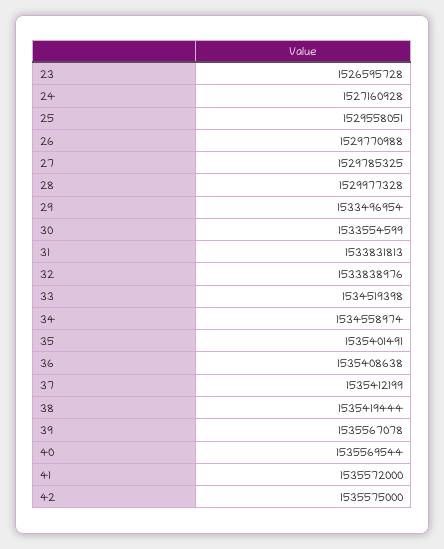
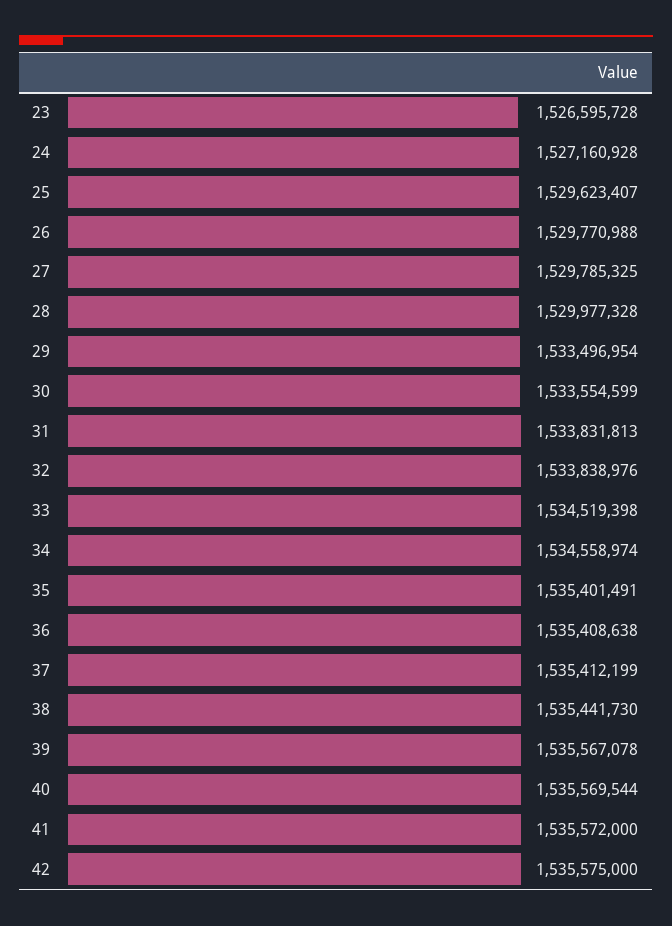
  {
    "23": 1526595728,
    "24": 1527160928,
-   "25": 1529558051,
+   "25": 1529623407,
    "26": 1529770988,
    "27": 1529785325,
    "28": 1529977328,
    "29": 1533496954,
    "30": 1533554599,
    "31": 1533831813,
    "32": 1533838976,
    "33": 1534519398,
    "34": 1534558974,
    "35": 1535401491,
    "36": 1535408638,
    "37": 1535412199,
-   "38": 1535419444,
+   "38": 1535441730,
    "39": 1535567078,
    "40": 1535569544,
    "41": 1535572000,
    "42": 1535575000
  }

